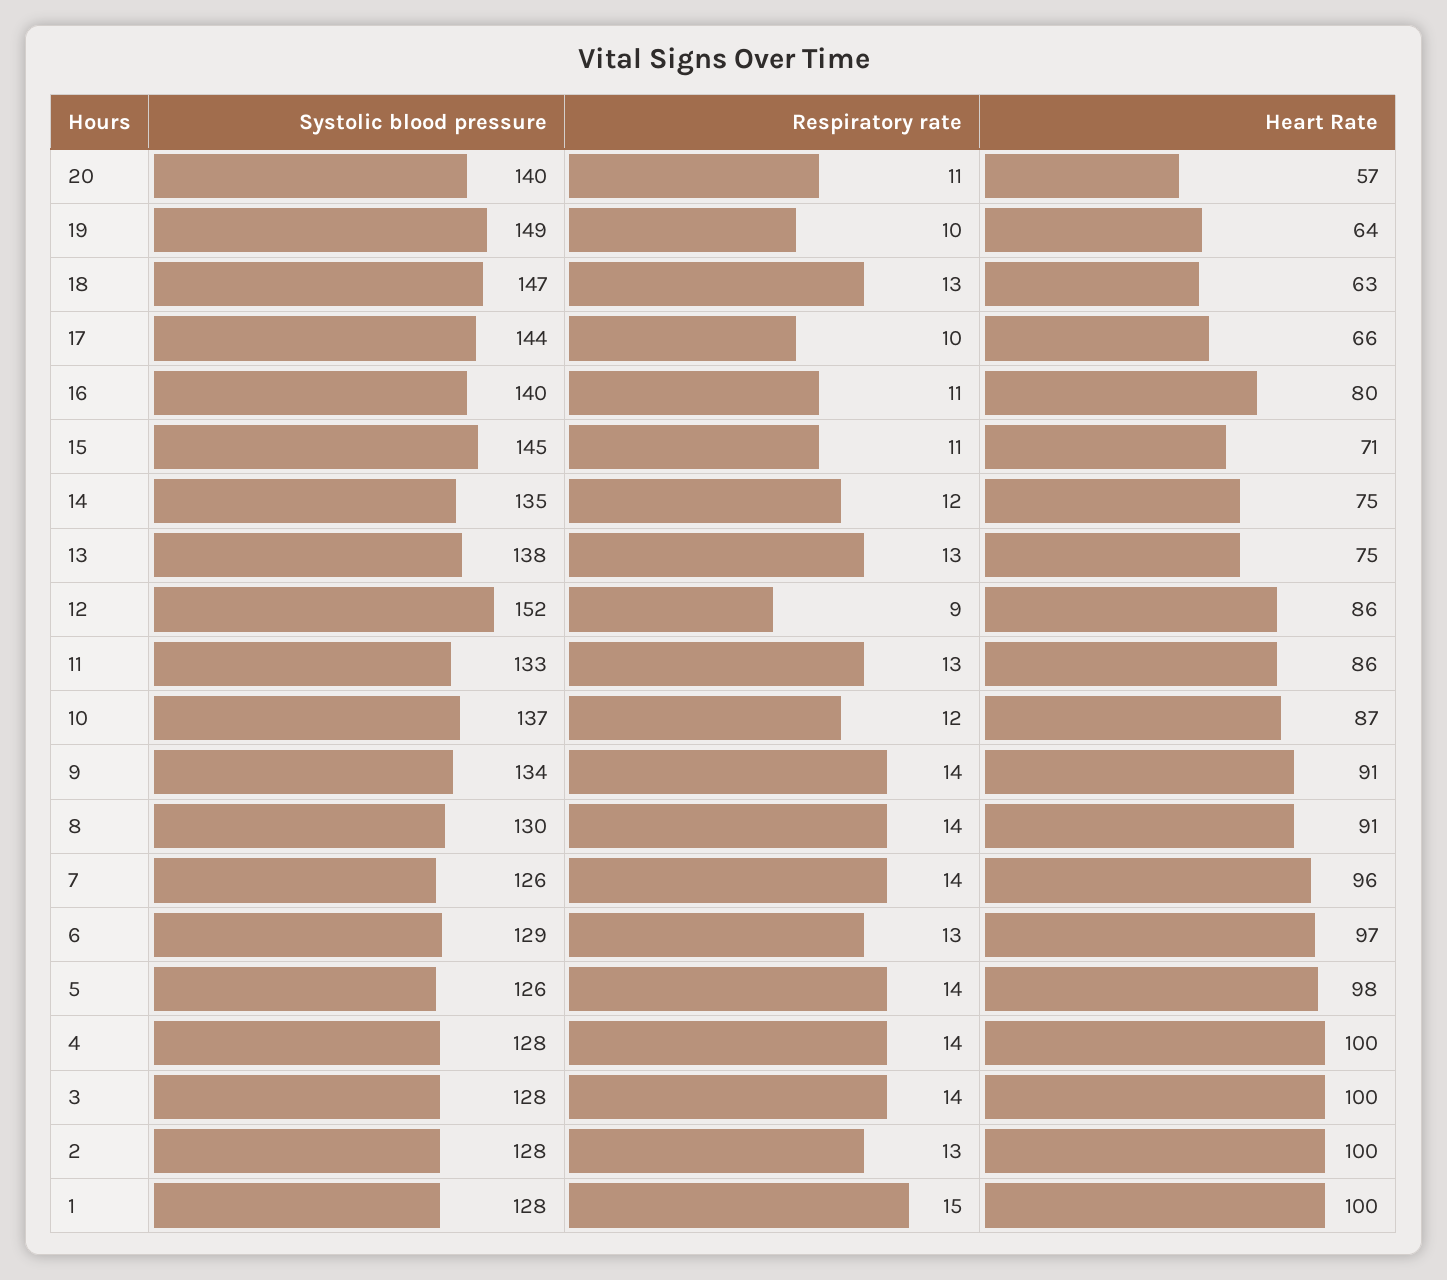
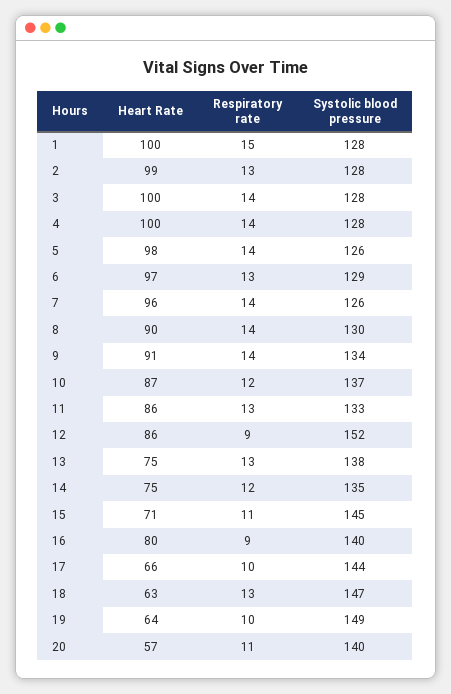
  {
    "Systolic blood pressure": {
      "20": 140,
      "19": 149,
      "18": 147,
      "17": 144,
      "16": 140,
      "15": 145,
      "14": 135,
      "13": 138,
      "12": 152,
      "11": 133,
      "10": 137,
      "9": 134,
      "8": 130,
      "7": 126,
      "6": 129,
      "5": 126,
      "4": 128,
      "3": 128,
      "2": 128,
      "1": 128
    },
    "Respiratory rate": {
      "20": 11,
      "19": 10,
      "18": 13,
      "17": 10,
-     "16": 11,
+     "16": 9,
      "15": 11,
      "14": 12,
      "13": 13,
      "12": 9,
      "11": 13,
      "10": 12,
      "9": 14,
      "8": 14,
      "7": 14,
      "6": 13,
      "5": 14,
      "4": 14,
      "3": 14,
      "2": 13,
      "1": 15
    },
    "Heart Rate": {
      "20": 57,
      "19": 64,
      "18": 63,
      "17": 66,
      "16": 80,
      "15": 71,
      "14": 75,
      "13": 75,
      "12": 86,
      "11": 86,
      "10": 87,
      "9": 91,
-     "8": 91,
+     "8": 90,
      "7": 96,
      "6": 97,
      "5": 98,
      "4": 100,
      "3": 100,
-     "2": 100,
+     "2": 99,
      "1": 100
    }
  }

